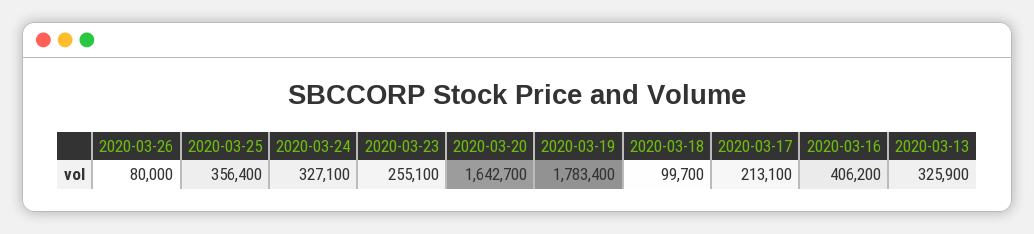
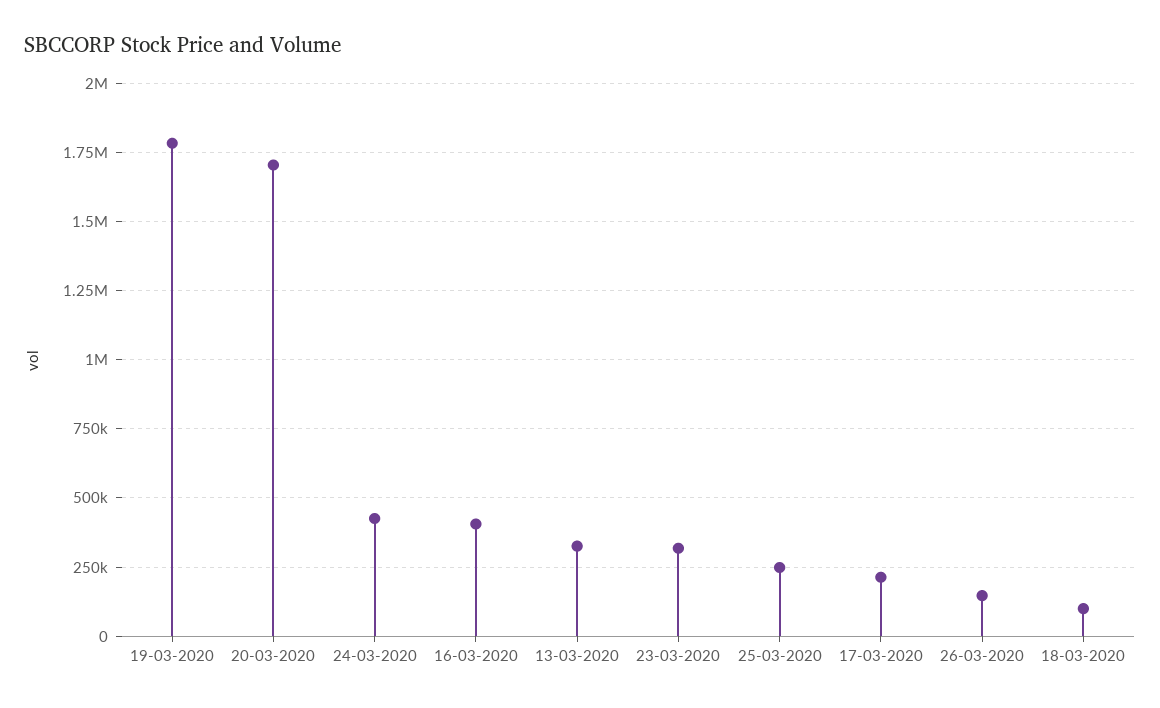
  {
-   "2020-03-26": 80000,
+   "2020-03-26": 150000,
-   "2020-03-25": 356400,
+   "2020-03-25": 250000,
-   "2020-03-24": 327100,
+   "2020-03-24": 425000,
-   "2020-03-23": 255100,
+   "2020-03-23": 325000,
-   "2020-03-20": 1642700,
+   "2020-03-20": 1700000,
    "2020-03-19": 1783400,
    "2020-03-18": 99700,
    "2020-03-17": 213100,
    "2020-03-16": 406200,
    "2020-03-13": 325900
  }

